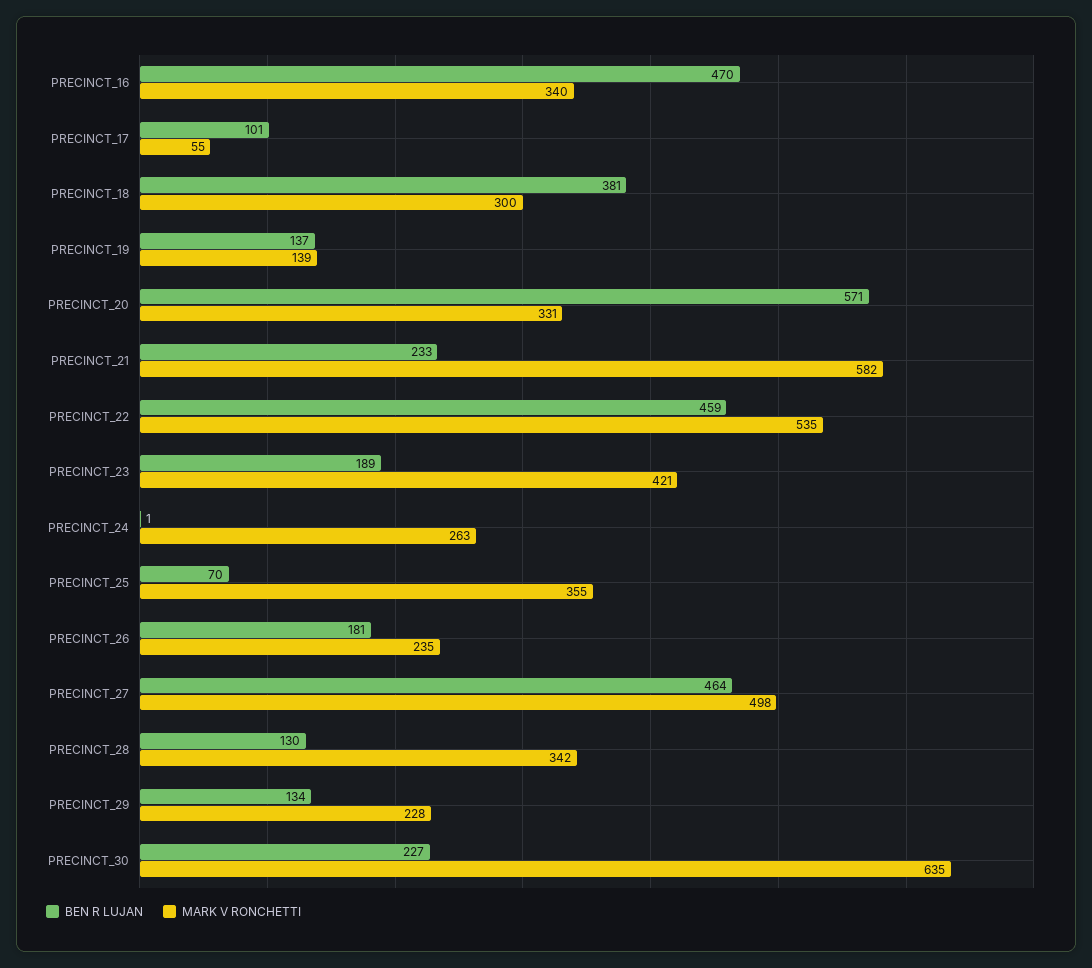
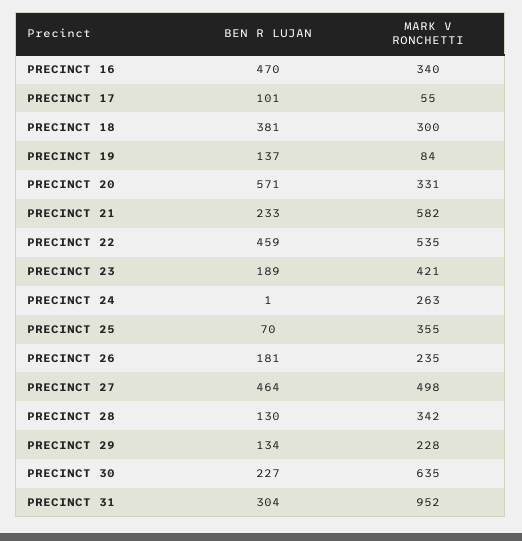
  {
    "BEN R LUJAN": {
      "PRECINCT_16": 470,
      "PRECINCT_17": 101,
      "PRECINCT_18": 381,
      "PRECINCT_19": 137,
      "PRECINCT_20": 571,
      "PRECINCT_21": 233,
      "PRECINCT_22": 459,
      "PRECINCT_23": 189,
      "PRECINCT_24": 1,
      "PRECINCT_25": 70,
      "PRECINCT_26": 181,
      "PRECINCT_27": 464,
      "PRECINCT_28": 130,
      "PRECINCT_29": 134,
-     "PRECINCT_30": 227
+     "PRECINCT_30": 227,
+     "PRECINCT 31": 304
    },
    "MARK V RONCHETTI": {
      "PRECINCT_16": 340,
      "PRECINCT_17": 55,
      "PRECINCT_18": 300,
-     "PRECINCT_19": 139,
+     "PRECINCT_19": 84,
      "PRECINCT_20": 331,
      "PRECINCT_21": 582,
      "PRECINCT_22": 535,
      "PRECINCT_23": 421,
      "PRECINCT_24": 263,
      "PRECINCT_25": 355,
      "PRECINCT_26": 235,
      "PRECINCT_27": 498,
      "PRECINCT_28": 342,
      "PRECINCT_29": 228,
-     "PRECINCT_30": 635
+     "PRECINCT_30": 635,
+     "PRECINCT 31": 952
    }
  }

